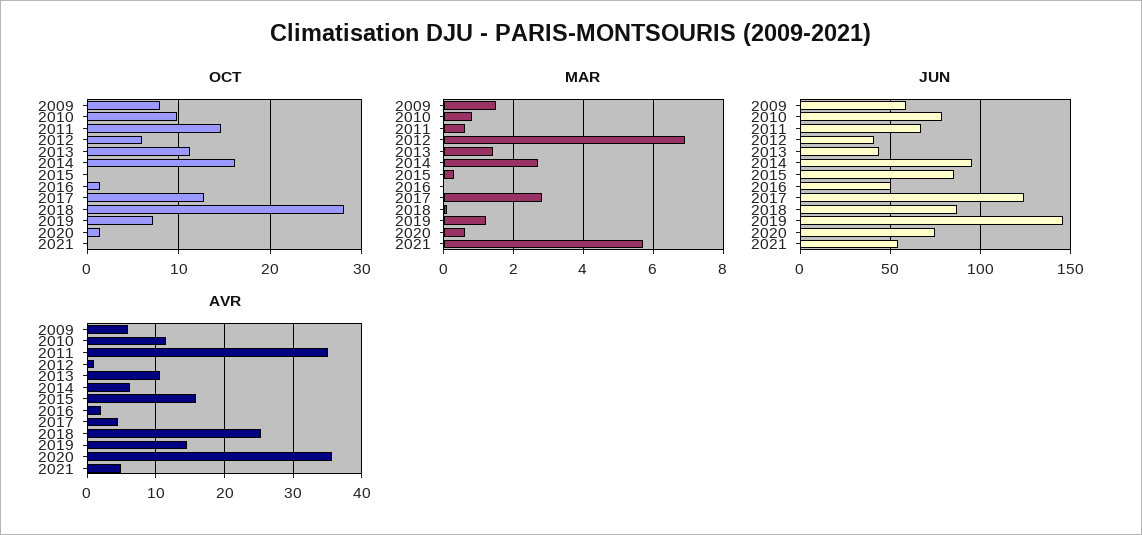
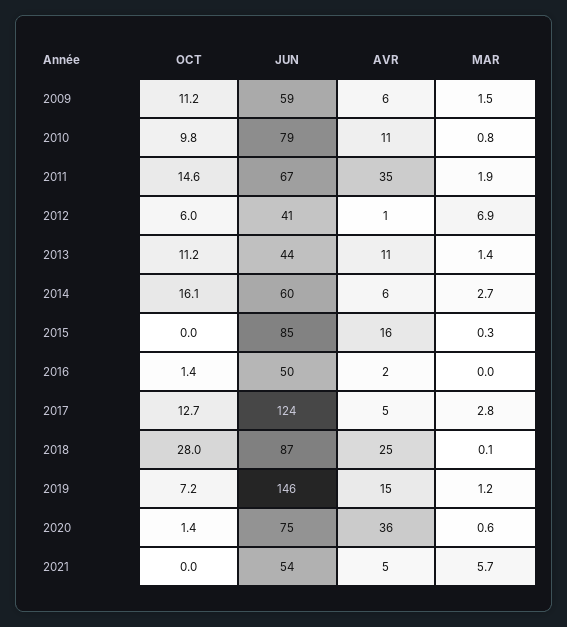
  {
    "OCT": {
-     "2009": 8,
+     "2009": 11.2,
      "2010": 9.8,
      "2011": 14.6,
      "2012": 6,
      "2013": 11.2,
      "2014": 16.1,
      "2015": 0,
      "2016": 1.4,
      "2017": 12.7,
      "2018": 28,
      "2019": 7.2,
      "2020": 1.4,
      "2021": 0
    },
    "MAR": {
      "2009": 1.5,
      "2010": 0.8,
-     "2011": 0.5,
+     "2011": 1.9,
      "2012": 6.9,
      "2013": 1.4,
      "2014": 2.7,
      "2015": 0.3,
      "2016": 0,
      "2017": 2.8,
      "2018": 0.1,
      "2019": 1.2,
      "2020": 0.6,
      "2021": 5.7
    },
    "JUN": {
      "2009": 59,
      "2010": 79,
      "2011": 67,
      "2012": 41,
      "2013": 44,
-     "2014": 95,
+     "2014": 60,
      "2015": 85,
      "2016": 50,
      "2017": 124,
      "2018": 87,
      "2019": 146,
      "2020": 75,
      "2021": 54
    },
    "AVR": {
      "2009": 6,
      "2010": 11,
      "2011": 35,
      "2012": 1,
      "2013": 11,
      "2014": 6,
      "2015": 16,
      "2016": 2,
      "2017": 5,
      "2018": 25,
      "2019": 15,
      "2020": 36,
      "2021": 5
    }
  }

